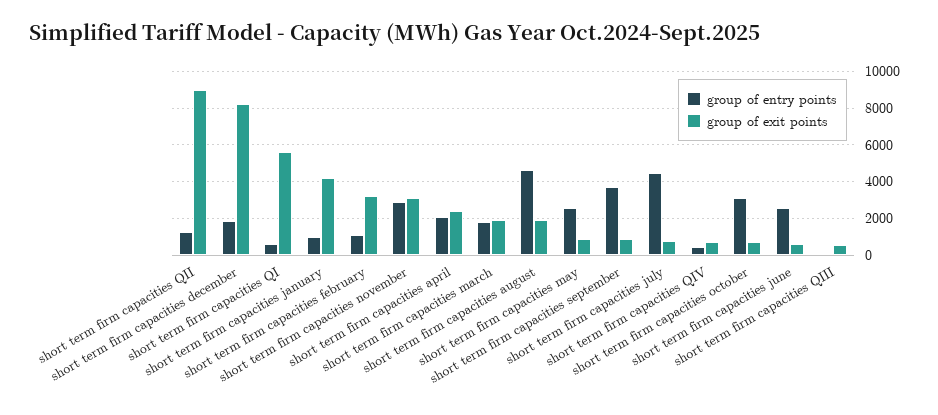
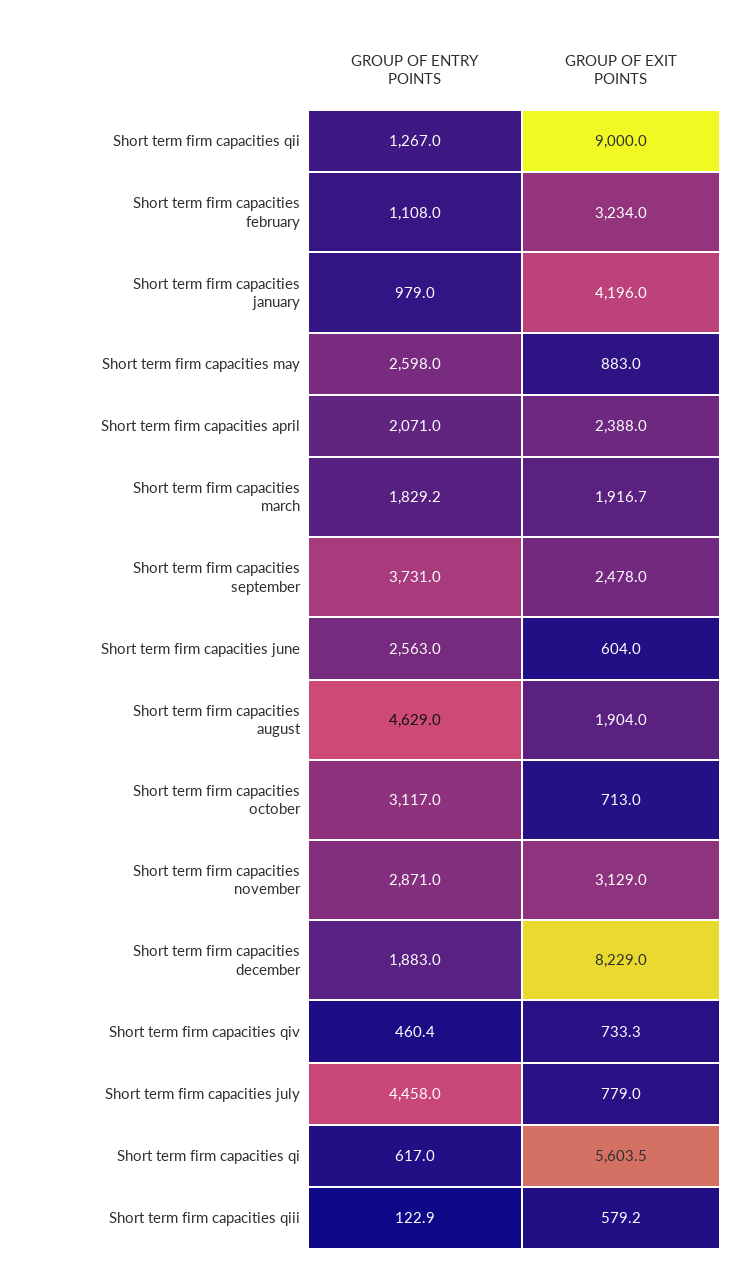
  {
    "group of entry points": {
      "short term firm capacities QII": 1267,
      "short term firm capacities december": 1883,
      "short term firm capacities QI": 617,
      "short term firm capacities january": 979,
      "short term firm capacities february": 1108,
      "short term firm capacities november": 2871,
      "short term firm capacities april": 2071,
      "short term firm capacities march": 1829.2,
      "short term firm capacities august": 4629,
      "short term firm capacities may": 2598,
      "short term firm capacities september": 3731,
      "short term firm capacities july": 4458,
      "short term firm capacities QIV": 460.4,
      "short term firm capacities october": 3117,
      "short term firm capacities june": 2563,
      "short term firm capacities QIII": 122.9
    },
    "group of exit points": {
      "short term firm capacities QII": 9000,
      "short term firm capacities december": 8229,
      "short term firm capacities QI": 5603.5,
      "short term firm capacities january": 4196,
      "short term firm capacities february": 3234,
      "short term firm capacities november": 3129,
      "short term firm capacities april": 2388,
      "short term firm capacities march": 1916.7,
      "short term firm capacities august": 1904,
      "short term firm capacities may": 883,
-     "short term firm capacities september": 1000,
+     "short term firm capacities september": 2478,
      "short term firm capacities july": 779,
      "short term firm capacities QIV": 733.3,
      "short term firm capacities october": 713,
      "short term firm capacities june": 604,
      "short term firm capacities QIII": 579.2
    }
  }

